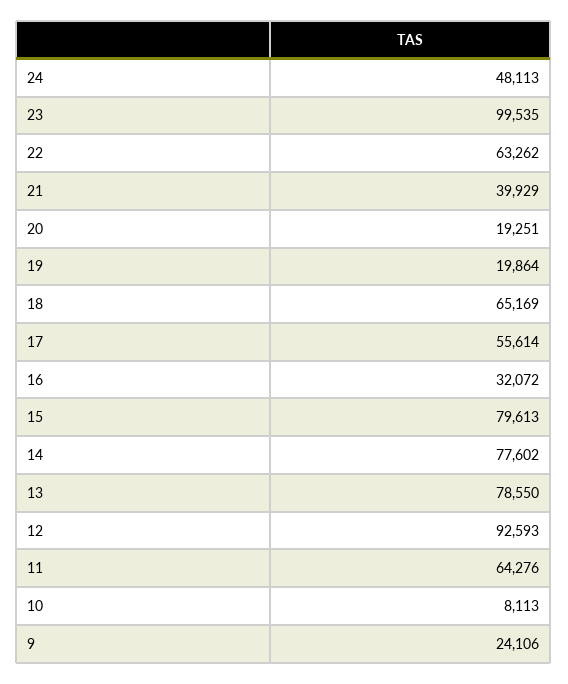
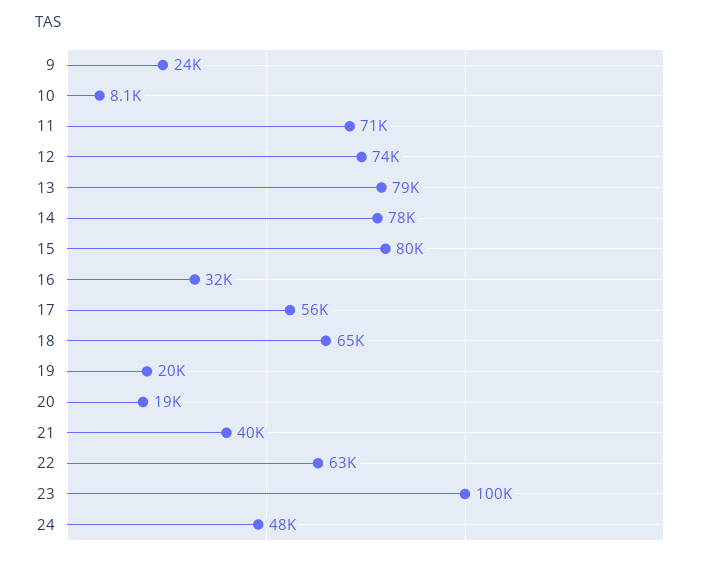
  {
    "24": 48113,
    "23": 99535,
    "22": 63262,
    "21": 39929,
    "20": 19251,
    "19": 19864,
    "18": 65169,
    "17": 55614,
    "16": 32072,
    "15": 79613,
    "14": 77602,
    "13": 78550,
-   "12": 92593,
+   "12": 74000,
-   "11": 64276,
+   "11": 71000,
    "10": 8113,
    "9": 24106
  }

